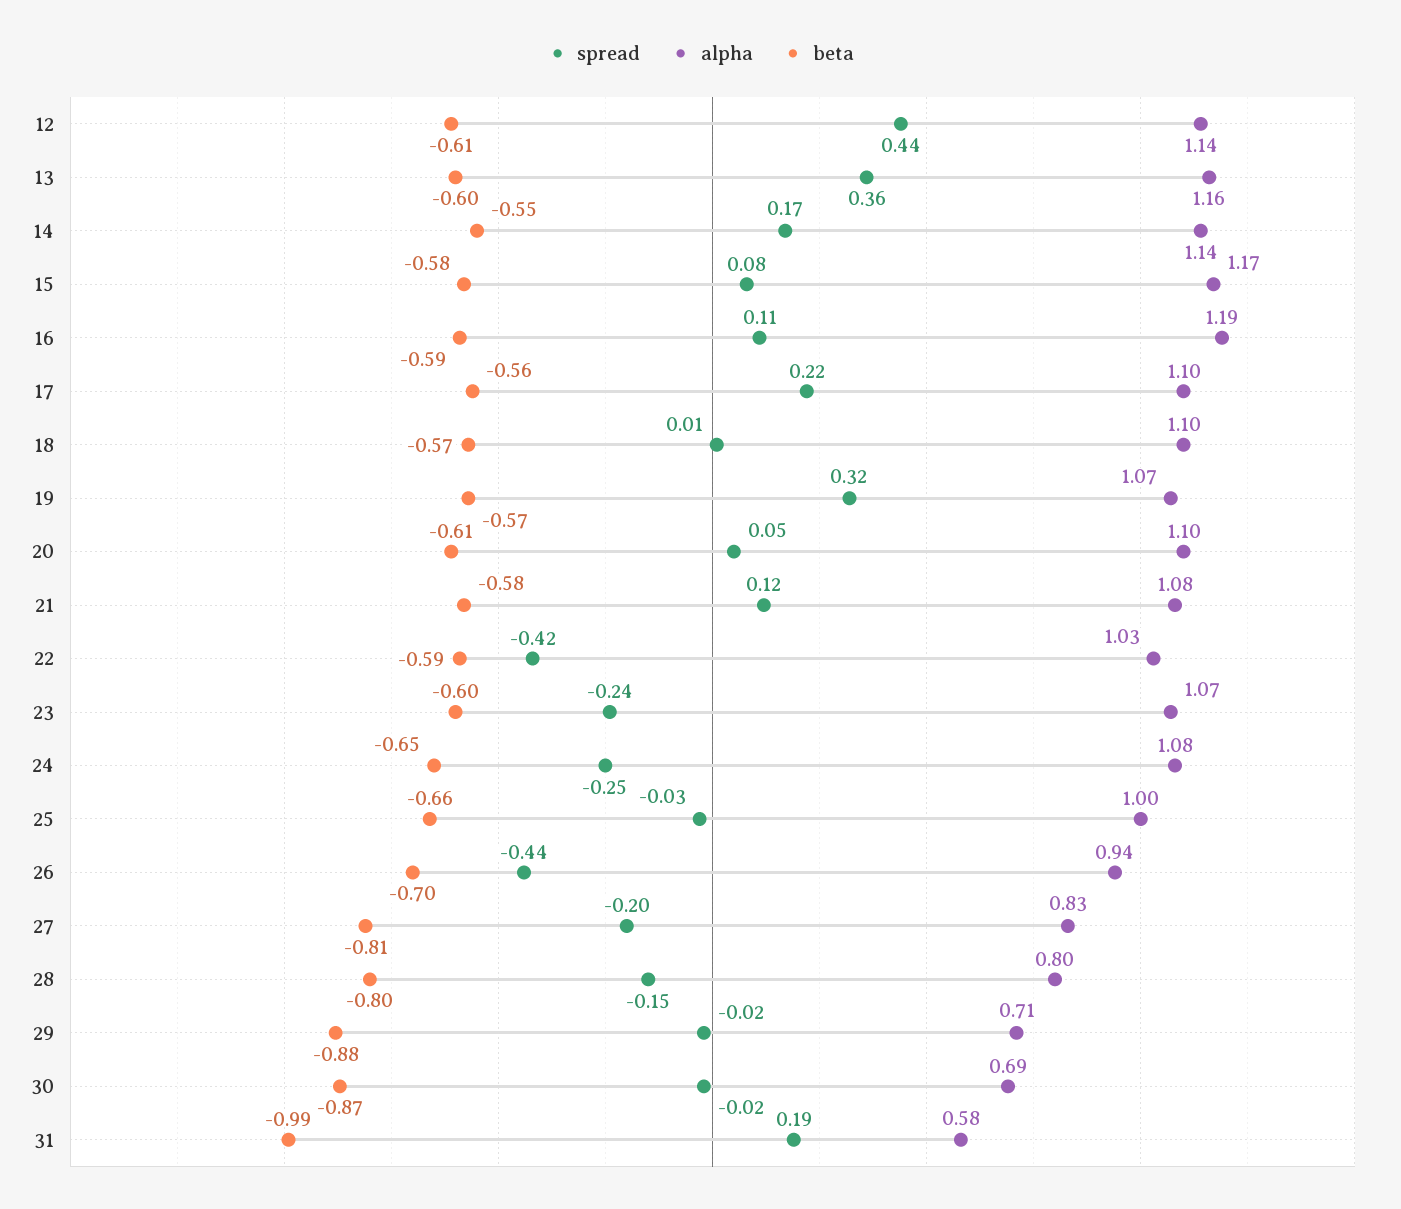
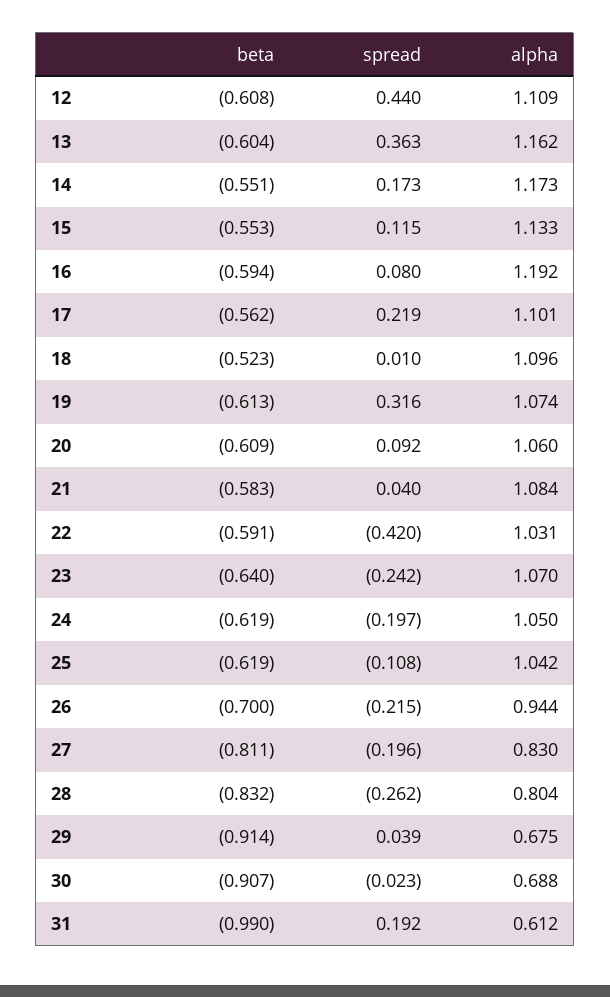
  {
    "spread": {
      "12": 0.44,
      "13": 0.363,
      "14": 0.173,
-     "15": 0.08,
+     "15": 0.115,
-     "16": 0.11,
+     "16": 0.08,
      "17": 0.219,
      "18": 0.01,
      "19": 0.316,
-     "20": 0.05,
+     "20": 0.092,
-     "21": 0.12,
+     "21": 0.04,
      "22": -0.42,
      "23": -0.242,
-     "24": -0.25,
+     "24": -0.197,
-     "25": -0.03,
+     "25": -0.108,
-     "26": -0.44,
+     "26": -0.215,
      "27": -0.196,
-     "28": -0.15,
+     "28": -0.262,
-     "29": -0.02,
+     "29": 0.039,
      "30": -0.023,
      "31": 0.192
    },
    "alpha": {
-     "12": 1.14,
+     "12": 1.109,
      "13": 1.162,
-     "14": 1.14,
+     "14": 1.173,
-     "15": 1.17,
+     "15": 1.133,
      "16": 1.192,
      "17": 1.101,
      "18": 1.096,
      "19": 1.074,
-     "20": 1.1,
+     "20": 1.06,
      "21": 1.084,
      "22": 1.031,
      "23": 1.07,
-     "24": 1.08,
+     "24": 1.05,
-     "25": 1,
+     "25": 1.042,
      "26": 0.944,
      "27": 0.83,
      "28": 0.804,
-     "29": 0.71,
+     "29": 0.675,
      "30": 0.688,
-     "31": 0.58
+     "31": 0.612
    },
    "beta": {
      "12": -0.608,
      "13": -0.604,
      "14": -0.551,
-     "15": -0.58,
+     "15": -0.553,
      "16": -0.594,
      "17": -0.562,
-     "18": -0.57,
+     "18": -0.523,
-     "19": -0.57,
+     "19": -0.613,
      "20": -0.609,
      "21": -0.583,
      "22": -0.591,
-     "23": -0.6,
+     "23": -0.64,
-     "24": -0.65,
+     "24": -0.619,
-     "25": -0.66,
+     "25": -0.619,
      "26": -0.7,
      "27": -0.811,
-     "28": -0.8,
+     "28": -0.832,
-     "29": -0.88,
+     "29": -0.914,
-     "30": -0.87,
+     "30": -0.907,
      "31": -0.99
    }
  }

